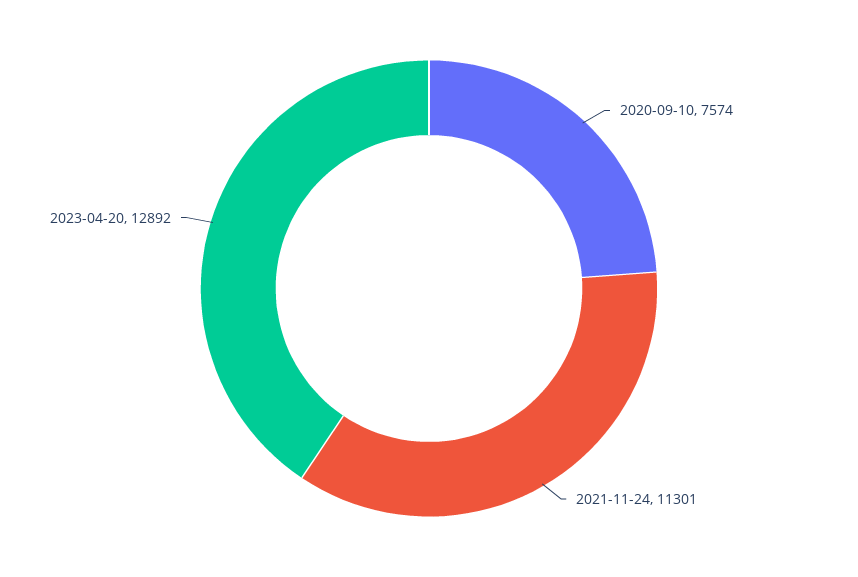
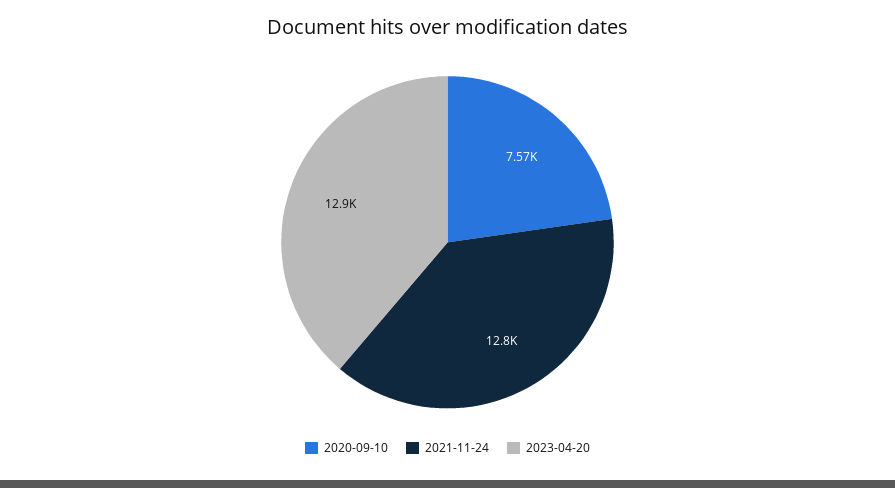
  {
    "2020-09-10": 7574,
-   "2021-11-24": 11301,
+   "2021-11-24": 12800,
    "2023-04-20": 12892
  }

